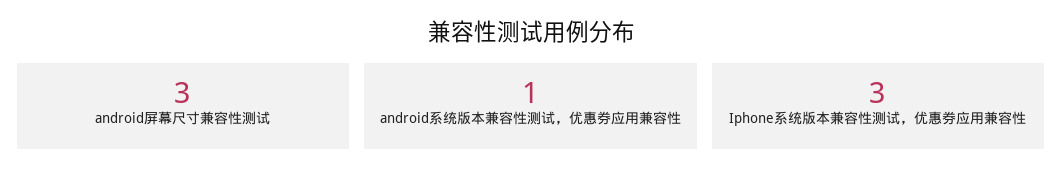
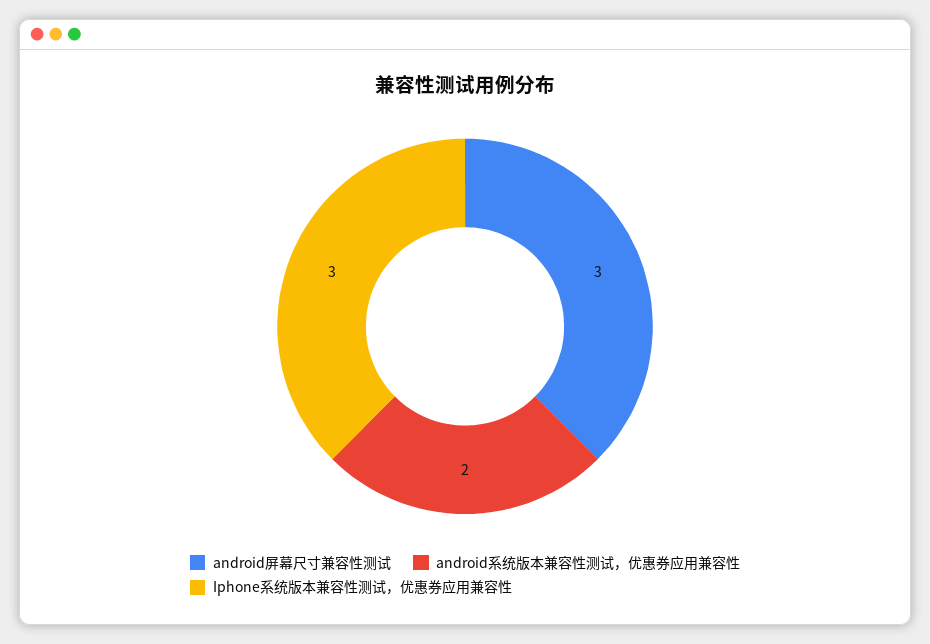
  {
    "android屏幕尺寸兼容性测试": 3,
-   "android系统版本兼容性测试，优惠券应用兼容性": 1,
+   "android系统版本兼容性测试，优惠券应用兼容性": 2,
    "Iphone系统版本兼容性测试，优惠券应用兼容性": 3
  }

